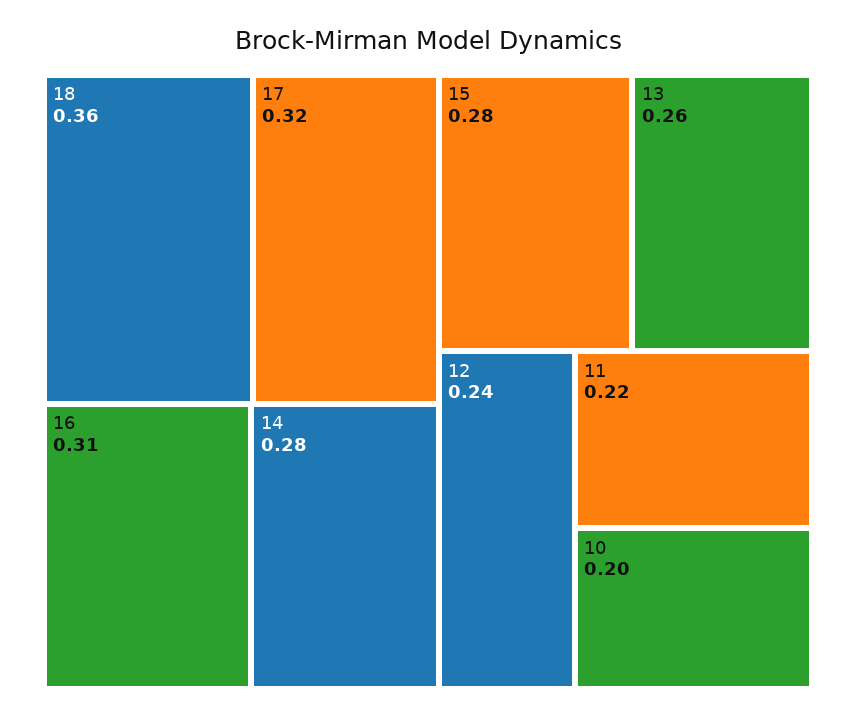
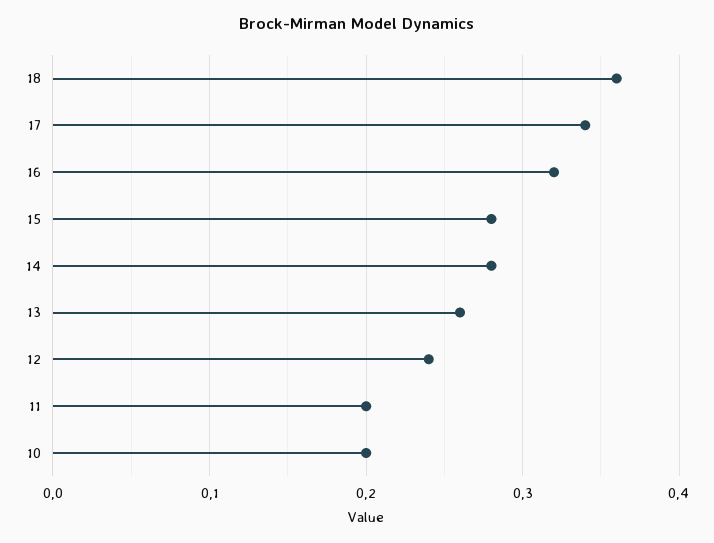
  {
    "18": 0.36,
-   "17": 0.32,
+   "17": 0.34,
-   "16": 0.31,
+   "16": 0.32,
    "14": 0.28,
    "15": 0.28,
    "13": 0.26,
    "12": 0.24,
-   "11": 0.22,
+   "11": 0.2,
    "10": 0.2
  }

